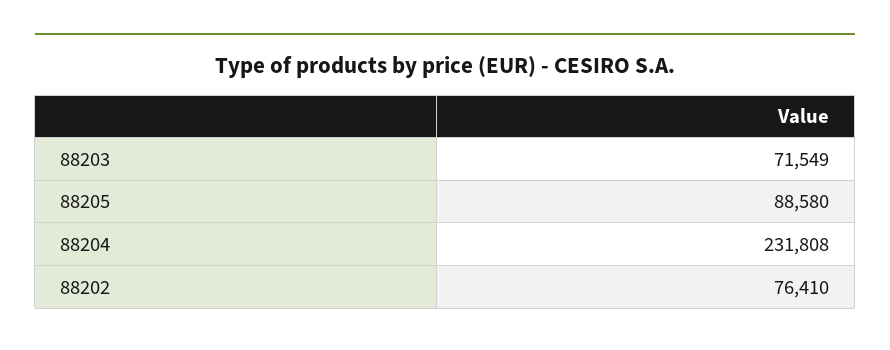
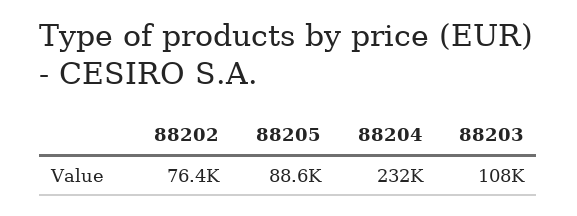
  {
-   "88203": 71549,
+   "88203": 108000,
    "88205": 88580,
    "88204": 231808,
    "88202": 76410
  }

